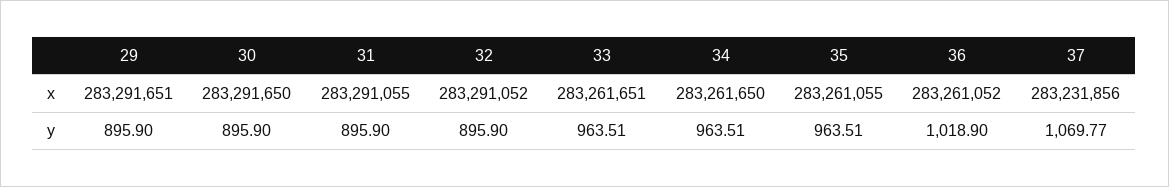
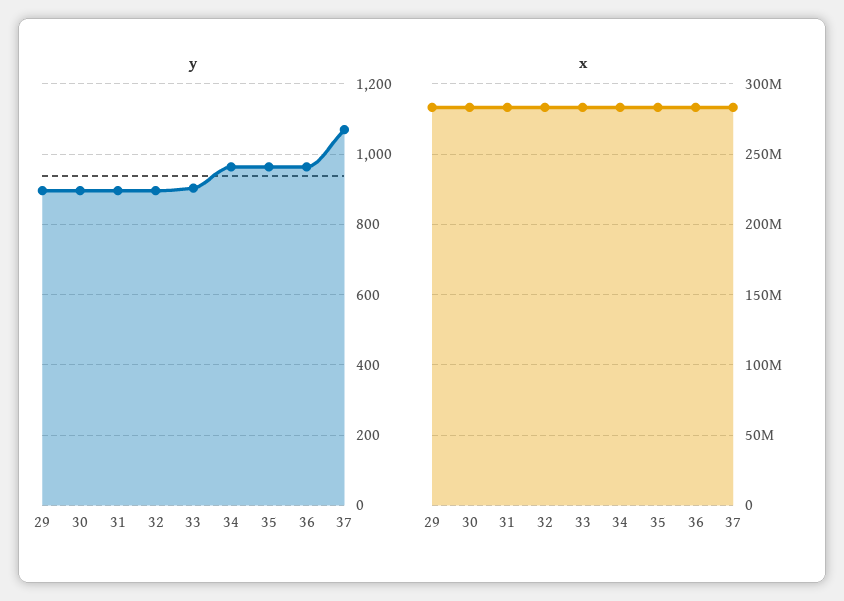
  {
    "x": {
      "29": 283291651,
      "30": 283291650,
      "31": 283291055,
      "32": 283291052,
      "33": 283261651,
      "34": 283261650,
      "35": 283261055,
      "36": 283261052,
      "37": 283231856
    },
    "y": {
      "29": 895.9,
      "30": 895.9,
      "31": 895.9,
      "32": 895.9,
-     "33": 963.51,
+     "33": 900,
      "34": 963.51,
      "35": 963.51,
-     "36": 1018.9,
+     "36": 960,
      "37": 1069.77
    }
  }

